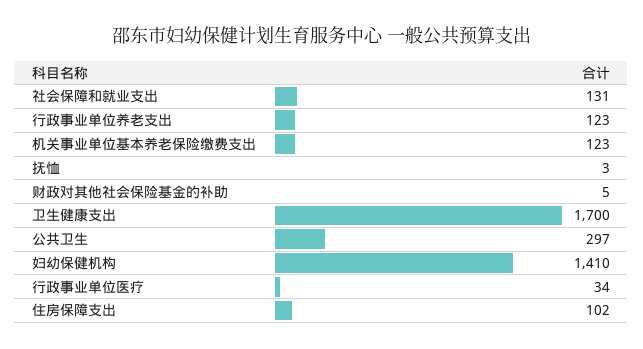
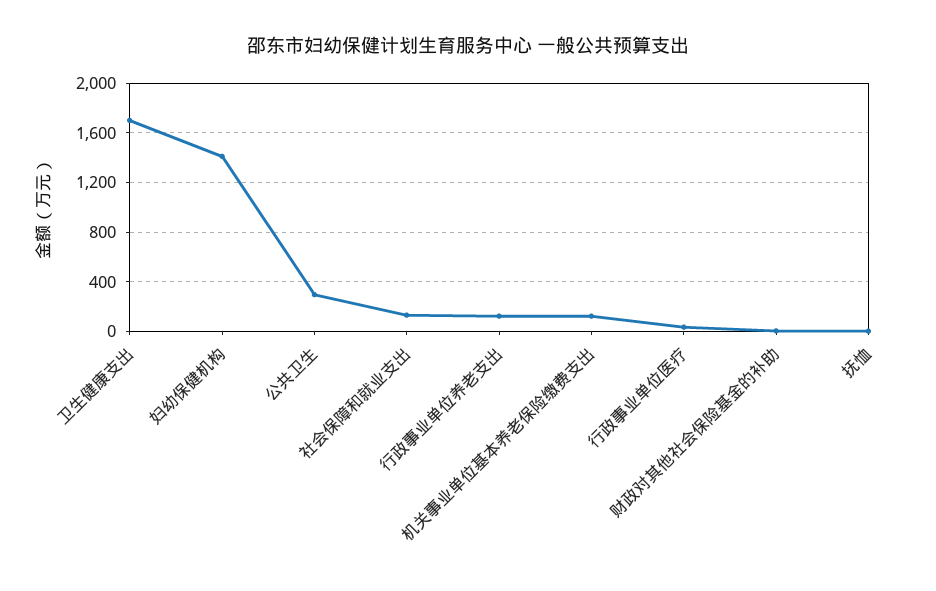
  {
    "社会保障和就业支出": 131,
    "行政事业单位养老支出": 123,
    "机关事业单位基本养老保险缴费支出": 123,
    "抚恤": 3,
    "财政对其他社会保险基金的补助": 5,
    "卫生健康支出": 1700,
    "公共卫生": 297,
    "妇幼保健机构": 1410,
-   "行政事业单位医疗": 34,
+   "行政事业单位医疗": 34
-   "住房保障支出": 102
  }

